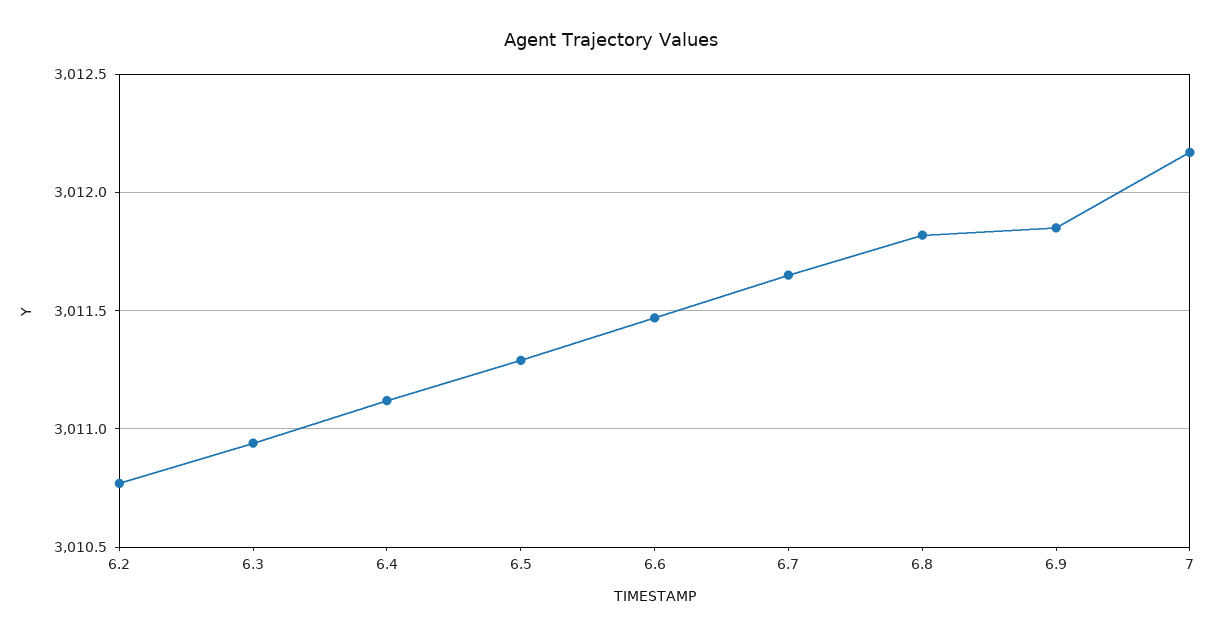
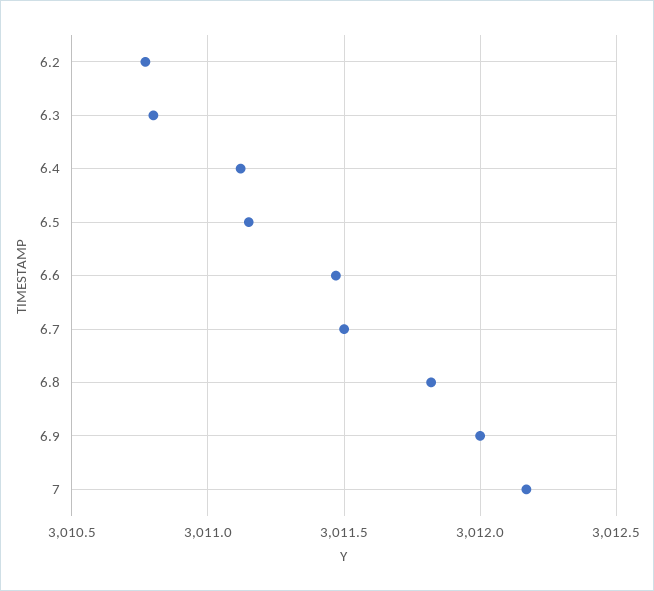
  {
    "6.2": 3010.75,
-   "6.3": 3010.95,
+   "6.3": 3010.8,
    "6.4": 3011.1,
-   "6.5": 3011.3,
+   "6.5": 3011.15,
    "6.6": 3011.45,
-   "6.7": 3011.65,
+   "6.7": 3011.5,
    "6.8": 3011.8,
-   "6.9": 3011.85,
+   "6.9": 3012,
    "7": 3012.15
  }

